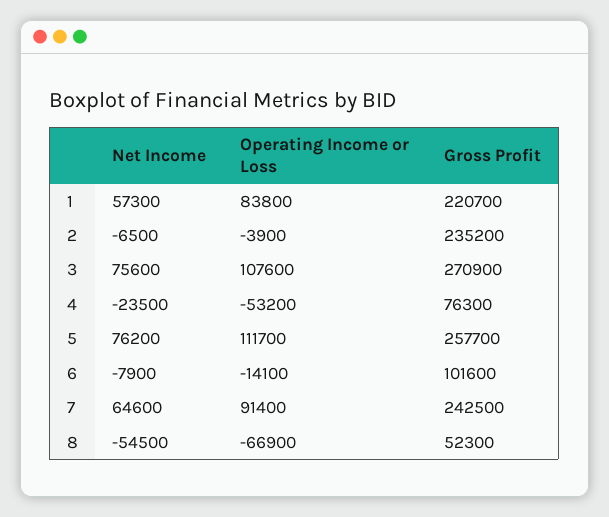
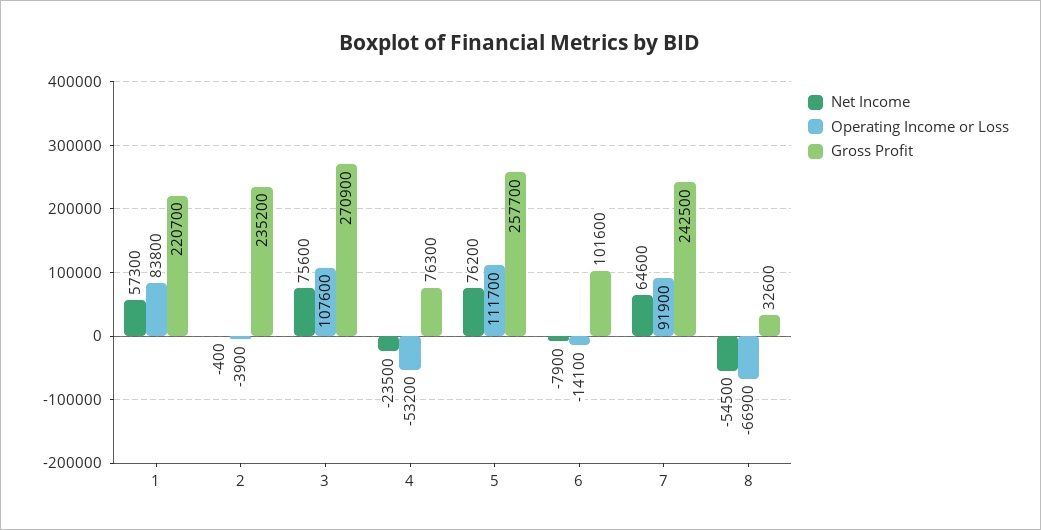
  {
    "Net Income": {
      "1": 57300,
-     "2": -6500,
+     "2": -400,
      "3": 75600,
      "4": -23500,
      "5": 76200,
      "6": -7900,
      "7": 64600,
      "8": -54500
    },
    "Operating Income or Loss": {
      "1": 83800,
      "2": -3900,
      "3": 107600,
      "4": -53200,
      "5": 111700,
      "6": -14100,
-     "7": 91400,
+     "7": 91900,
      "8": -66900
    },
    "Gross Profit": {
      "1": 220700,
      "2": 235200,
      "3": 270900,
      "4": 76300,
      "5": 257700,
      "6": 101600,
      "7": 242500,
-     "8": 52300
+     "8": 32600
    }
  }

